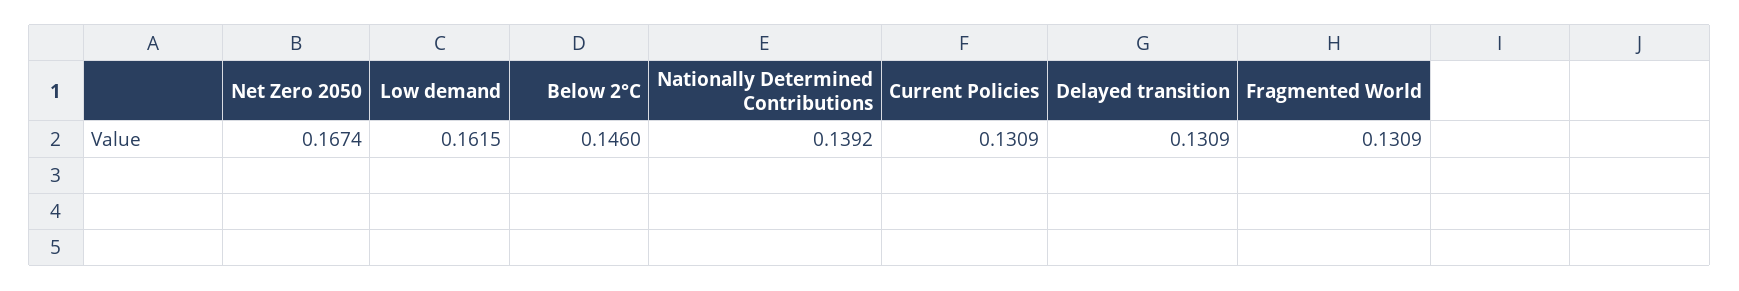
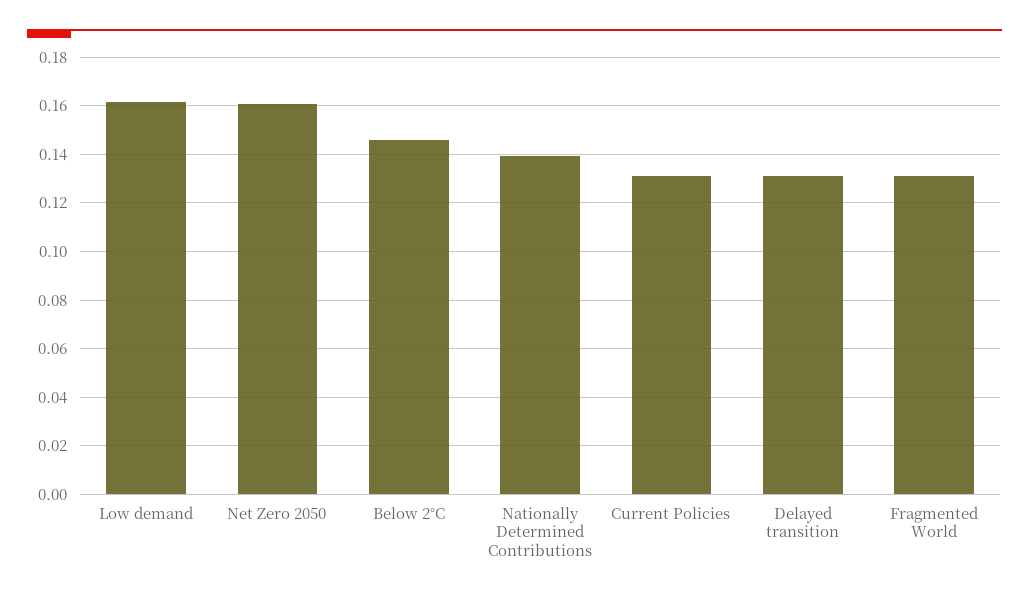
  {
-   "Net Zero 2050": 0.1674,
+   "Net Zero 2050": 0.16,
    "Low demand": 0.1615,
    "Below 2°C": 0.146,
    "Nationally Determined Contributions": 0.1392,
    "Current Policies": 0.1309,
    "Delayed transition": 0.1309,
    "Fragmented World": 0.1309
  }

